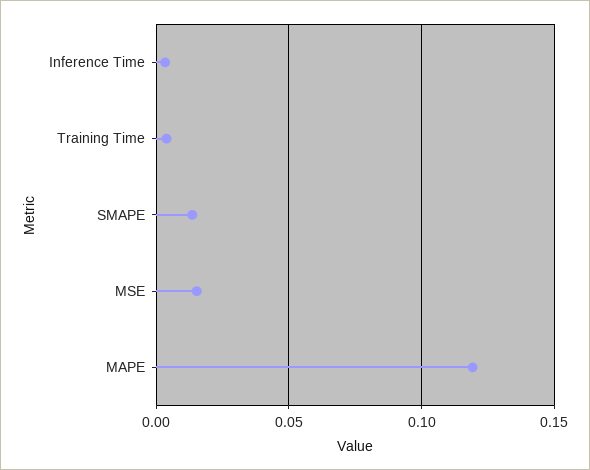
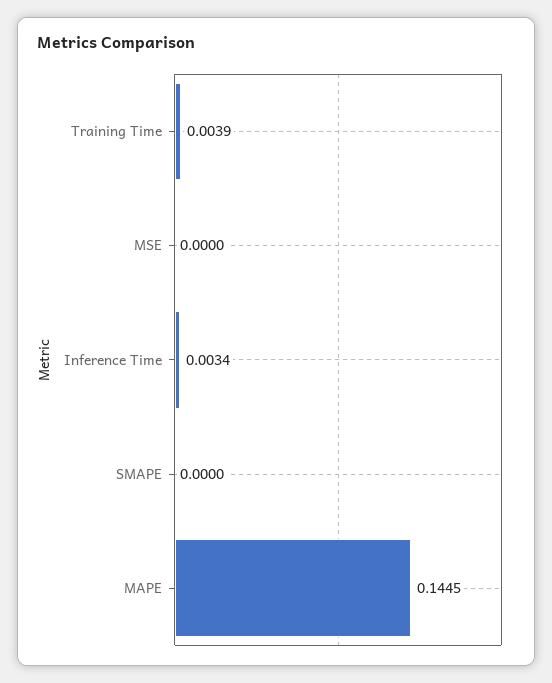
  {
    "Inference Time": 0.0034,
    "Training Time": 0.0039,
-   "SMAPE": 0.015,
+   "SMAPE": 0,
-   "MSE": 0.015,
+   "MSE": 0,
-   "MAPE": 0.12
+   "MAPE": 0.1445
  }

